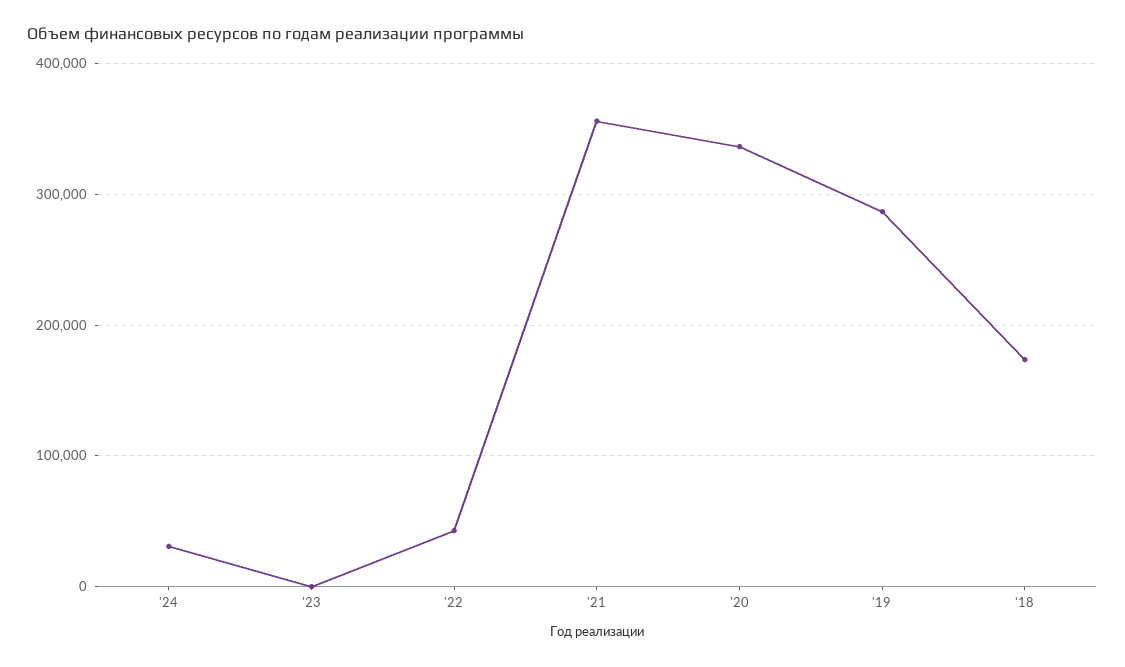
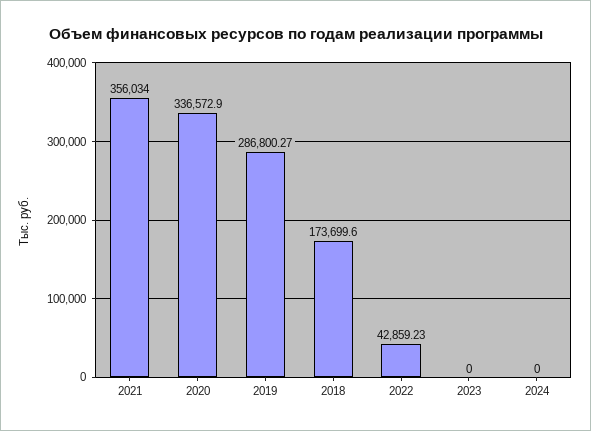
  {
-   "'24": 30000,
+   "'24": 0,
    "'23": 0,
    "'22": 42859.23,
    "'21": 356034,
    "'20": 336572.9,
    "'19": 286800.27,
    "'18": 173699.6
  }

